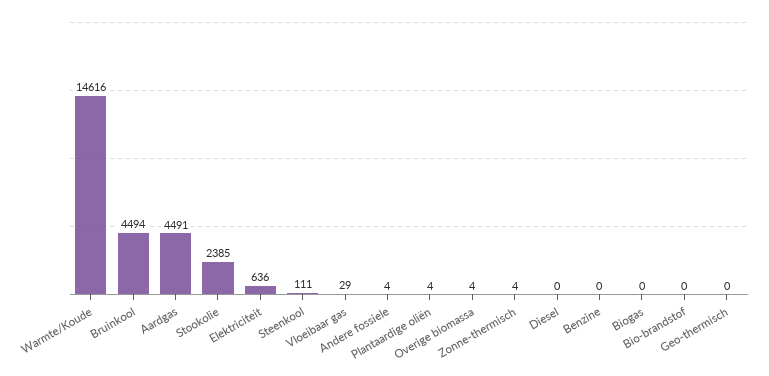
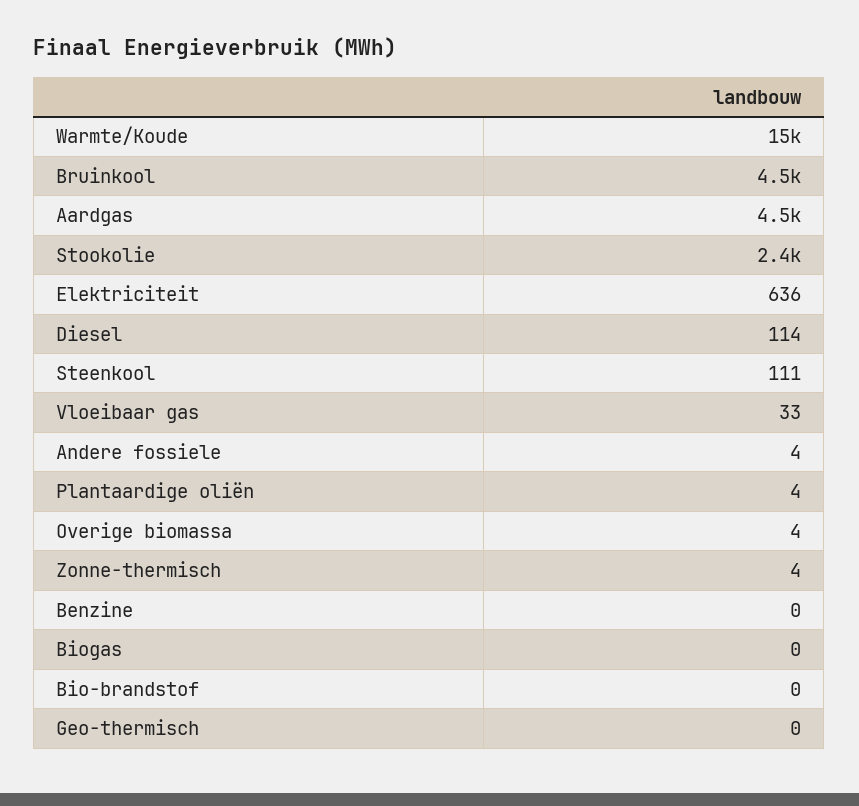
  {
    "Warmte/Koude": 14616,
    "Bruinkool": 4494,
    "Aardgas": 4491,
    "Stookolie": 2385,
    "Elektriciteit": 636,
    "Steenkool": 111,
-   "Vloeibaar gas": 29,
+   "Vloeibaar gas": 33,
    "Andere fossiele": 4,
    "Plantaardige oliën": 4,
    "Overige biomassa": 4,
    "Zonne-thermisch": 4,
-   "Diesel": 0,
+   "Diesel": 114,
    "Benzine": 0,
    "Biogas": 0,
    "Bio-brandstof": 0,
    "Geo-thermisch": 0
  }

